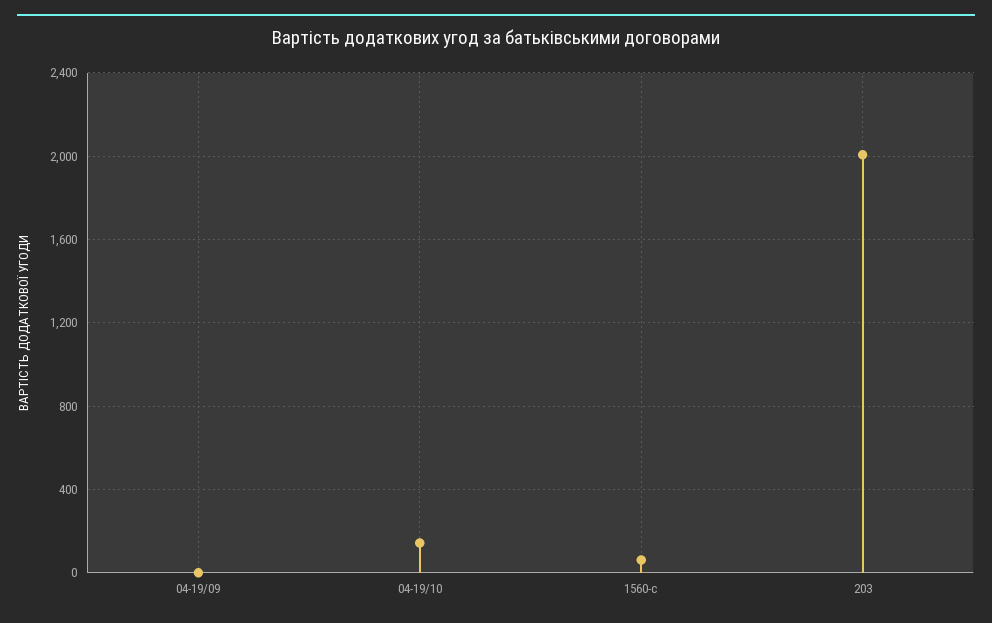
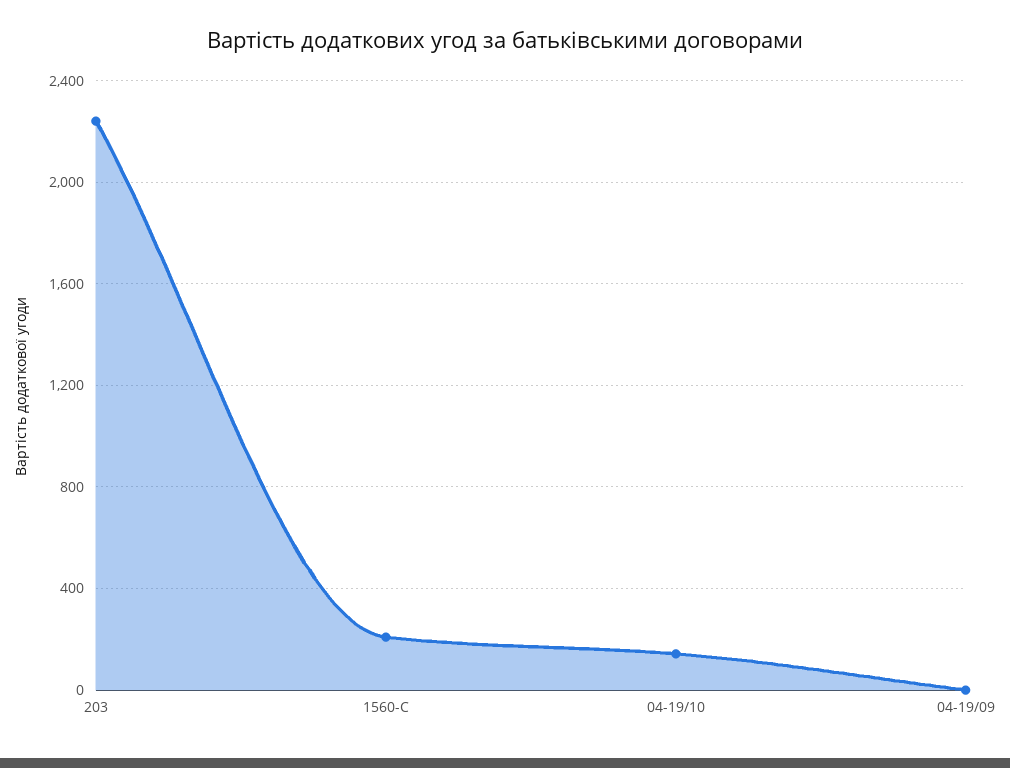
  {
    "04-19/09": 0,
    "04-19/10": 150,
-   "1560-с": 50,
+   "1560-с": 200,
-   "203": 2000
+   "203": 2250
  }

